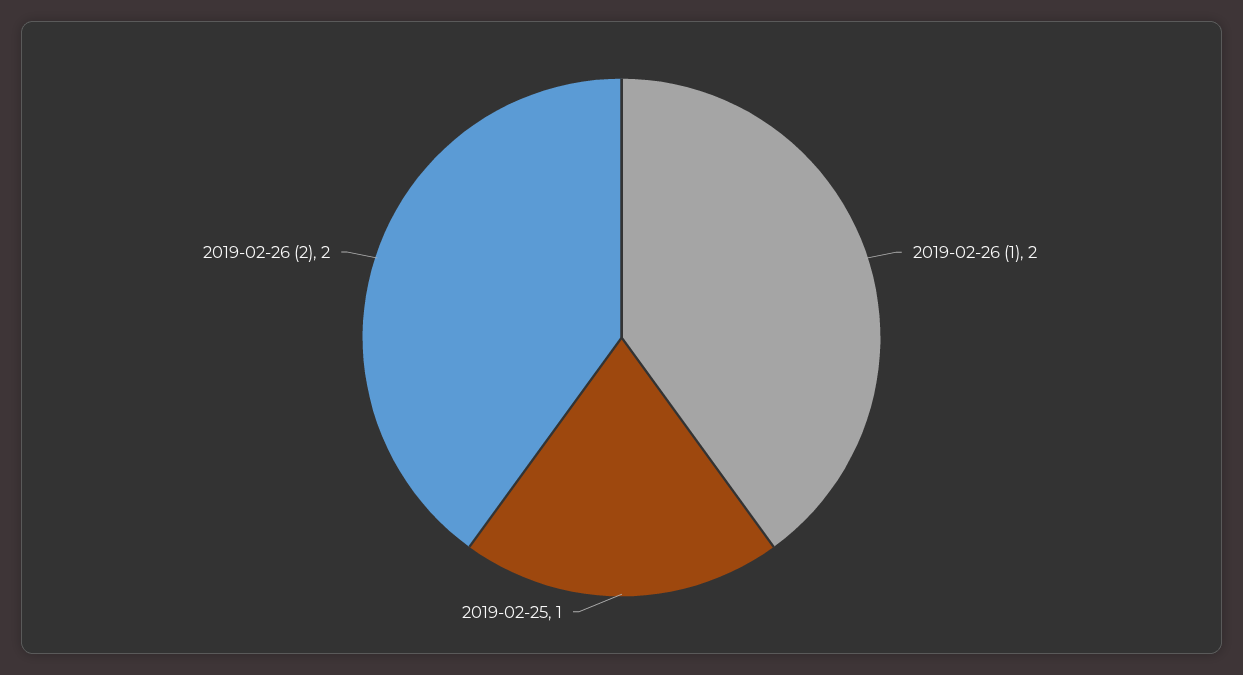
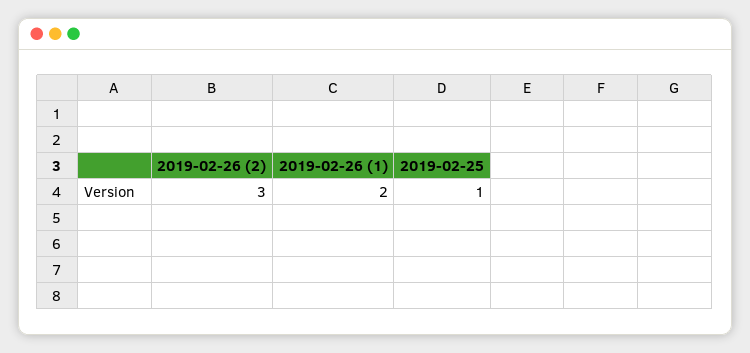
  {
    "2019-02-26 (1)": 2,
    "2019-02-25": 1,
-   "2019-02-26 (2)": 2
+   "2019-02-26 (2)": 3
  }

